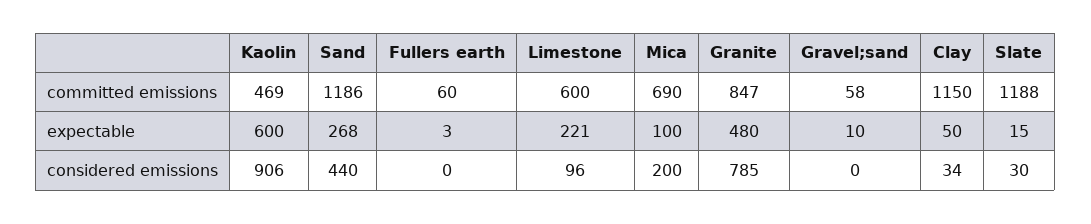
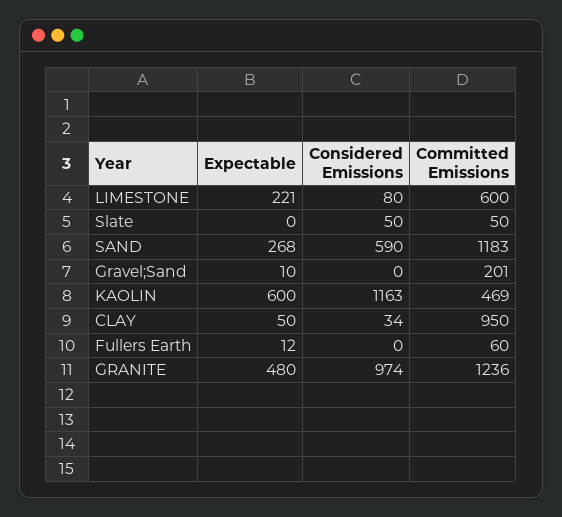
  {
    "Kaolin": {
      "committed emissions": 469,
      "expectable": 600,
-     "considered emissions": 906
+     "considered emissions": 1163
    },
    "Sand": {
-     "committed emissions": 1186,
+     "committed emissions": 1183,
      "expectable": 268,
-     "considered emissions": 440
+     "considered emissions": 590
    },
    "Fullers earth": {
      "committed emissions": 60,
-     "expectable": 3,
+     "expectable": 12,
      "considered emissions": 0
    },
    "Limestone": {
      "committed emissions": 600,
      "expectable": 221,
-     "considered emissions": 96
+     "considered emissions": 80
    },
-   "Mica": {
-     "committed emissions": 690,
-     "expectable": 100,
-     "considered emissions": 200
-   },
    "Granite": {
-     "committed emissions": 847,
+     "committed emissions": 1236,
      "expectable": 480,
-     "considered emissions": 785
+     "considered emissions": 974
    },
    "Gravel;sand": {
-     "committed emissions": 58,
+     "committed emissions": 201,
      "expectable": 10,
      "considered emissions": 0
    },
    "Clay": {
-     "committed emissions": 1150,
+     "committed emissions": 950,
      "expectable": 50,
      "considered emissions": 34
    },
    "Slate": {
-     "committed emissions": 1188,
+     "committed emissions": 50,
-     "expectable": 15,
+     "expectable": 0,
-     "considered emissions": 30
+     "considered emissions": 50
    }
  }

